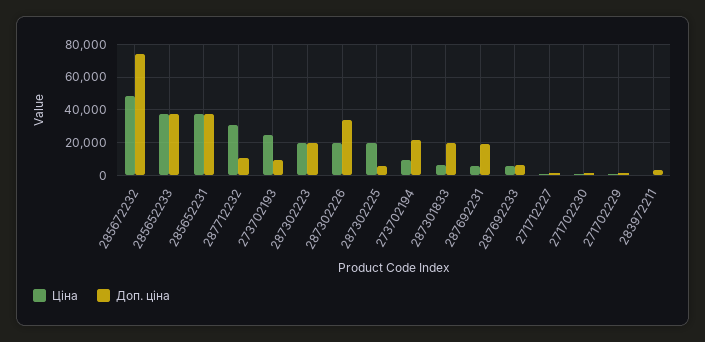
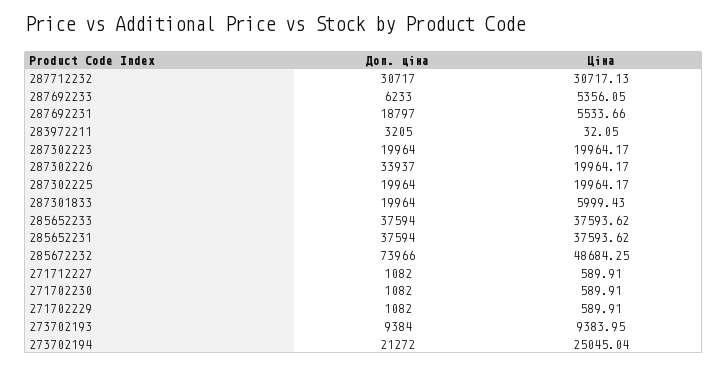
  {
    "Ціна": {
      "285672232": 48684.25,
      "285652233": 37593.62,
      "285652231": 37593.62,
      "287712232": 30717.13,
-     "273702193": 25000,
+     "273702193": 9383.95,
      "287302223": 19964.17,
      "287302226": 19964.17,
      "287302225": 19964.17,
-     "273702194": 10000,
+     "273702194": 25045.04,
      "287301833": 5999.43,
      "287692231": 5533.66,
      "287692233": 5356.05,
      "271712227": 589.91,
      "271702230": 589.91,
      "271702229": 589.91,
      "283972211": 32.05
    },
    "Доп. ціна": {
      "285672232": 73966,
      "285652233": 37594,
      "285652231": 37594,
-     "287712232": 10000,
+     "287712232": 30717,
      "273702193": 9384,
      "287302223": 19964,
      "287302226": 33937,
-     "287302225": 5000,
+     "287302225": 19964,
      "273702194": 21272,
      "287301833": 19964,
      "287692231": 18797,
      "287692233": 6233,
      "271712227": 1082,
      "271702230": 1082,
      "271702229": 1082,
      "283972211": 3205
    }
  }

